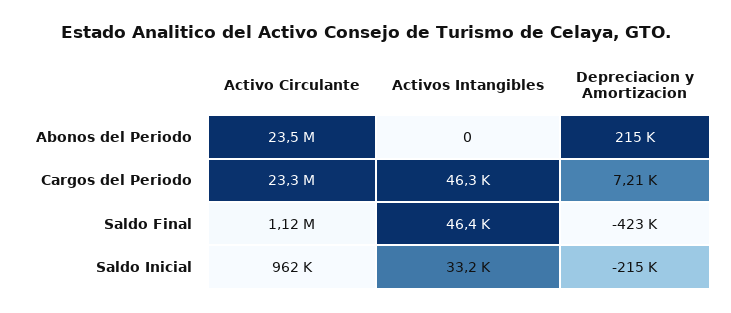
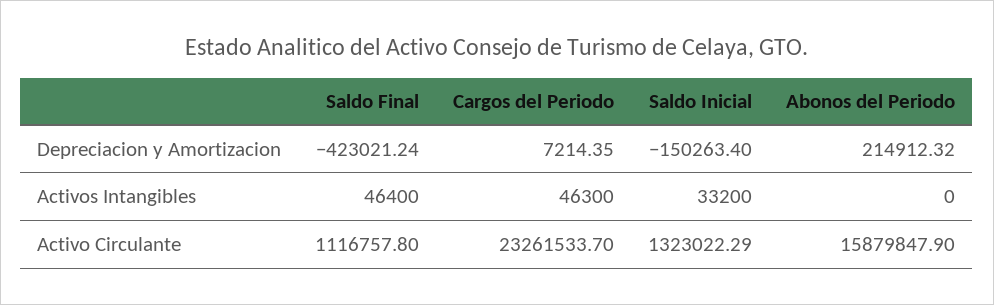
  {
    "Activo Circulante": {
-     "Abonos del Periodo": 23500000,
+     "Abonos del Periodo": 15879847.9,
      "Cargos del Periodo": 23261533.7,
      "Saldo Final": 1116757.8,
-     "Saldo Inicial": 962000
+     "Saldo Inicial": 1323022.29
    },
    "Activos Intangibles": {
      "Abonos del Periodo": 0,
      "Cargos del Periodo": 46300,
      "Saldo Final": 46400,
      "Saldo Inicial": 33200
    },
    "Depreciacion y Amortizacion": {
      "Abonos del Periodo": 214912.32,
      "Cargos del Periodo": 7214.35,
      "Saldo Final": -423021.24,
-     "Saldo Inicial": -215000
+     "Saldo Inicial": -150263.4
    }
  }

